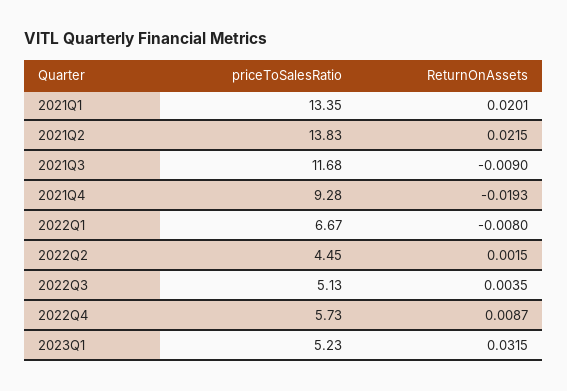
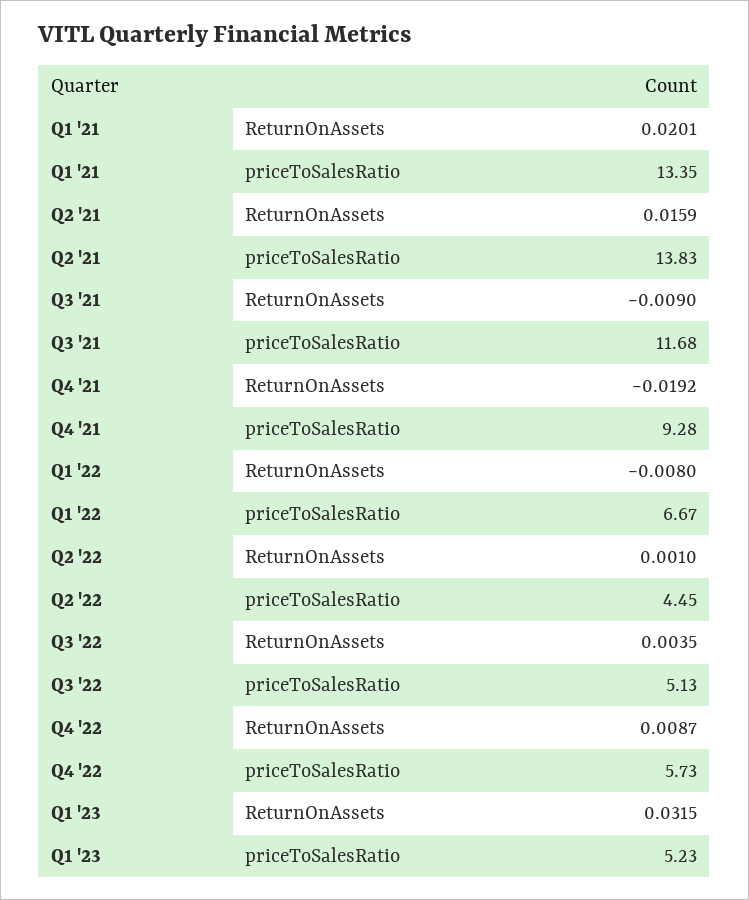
  {
    "priceToSalesRatio": {
      "2021Q1": 13.35,
      "2021Q2": 13.83,
      "2021Q3": 11.68,
      "2021Q4": 9.28,
      "2022Q1": 6.67,
      "2022Q2": 4.45,
      "2022Q3": 5.13,
      "2022Q4": 5.73,
      "2023Q1": 5.23
    },
    "ReturnOnAssets": {
      "2021Q1": 0.0201,
-     "2021Q2": 0.0215,
+     "2021Q2": 0.0159,
      "2021Q3": -0.009,
-     "2021Q4": -0.0193,
+     "2021Q4": -0.0192,
      "2022Q1": -0.008,
-     "2022Q2": 0.0015,
+     "2022Q2": 0.001,
      "2022Q3": 0.0035,
      "2022Q4": 0.0087,
      "2023Q1": 0.0315
    }
  }

